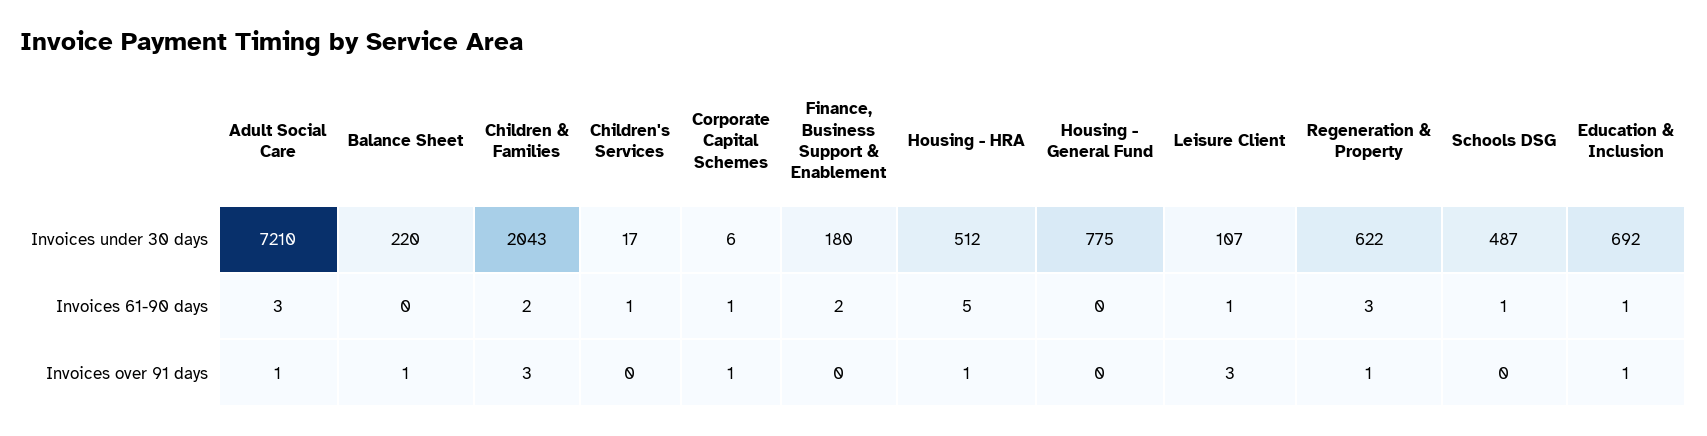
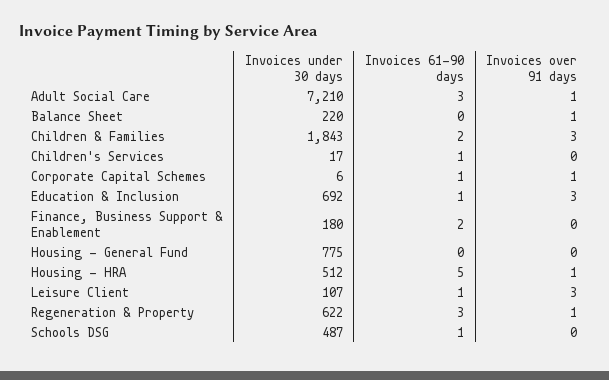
  {
    "Adult Social Care": {
      "Invoices under 30 days": 7210,
      "Invoices 61-90 days": 3,
      "Invoices over 91 days": 1
    },
    "Balance Sheet": {
      "Invoices under 30 days": 220,
      "Invoices 61-90 days": 0,
      "Invoices over 91 days": 1
    },
    "Children & Families": {
-     "Invoices under 30 days": 2043,
+     "Invoices under 30 days": 1843,
      "Invoices 61-90 days": 2,
      "Invoices over 91 days": 3
    },
    "Children's Services": {
      "Invoices under 30 days": 17,
      "Invoices 61-90 days": 1,
      "Invoices over 91 days": 0
    },
    "Corporate Capital Schemes": {
      "Invoices under 30 days": 6,
      "Invoices 61-90 days": 1,
      "Invoices over 91 days": 1
    },
    "Finance, Business Support & Enablement": {
      "Invoices under 30 days": 180,
      "Invoices 61-90 days": 2,
      "Invoices over 91 days": 0
    },
    "Housing - HRA": {
      "Invoices under 30 days": 512,
      "Invoices 61-90 days": 5,
      "Invoices over 91 days": 1
    },
    "Housing - General Fund": {
      "Invoices under 30 days": 775,
      "Invoices 61-90 days": 0,
      "Invoices over 91 days": 0
    },
    "Leisure Client": {
      "Invoices under 30 days": 107,
      "Invoices 61-90 days": 1,
      "Invoices over 91 days": 3
    },
    "Regeneration & Property": {
      "Invoices under 30 days": 622,
      "Invoices 61-90 days": 3,
      "Invoices over 91 days": 1
    },
    "Schools DSG": {
      "Invoices under 30 days": 487,
      "Invoices 61-90 days": 1,
      "Invoices over 91 days": 0
    },
    "Education & Inclusion": {
      "Invoices under 30 days": 692,
      "Invoices 61-90 days": 1,
-     "Invoices over 91 days": 1
+     "Invoices over 91 days": 3
    }
  }

